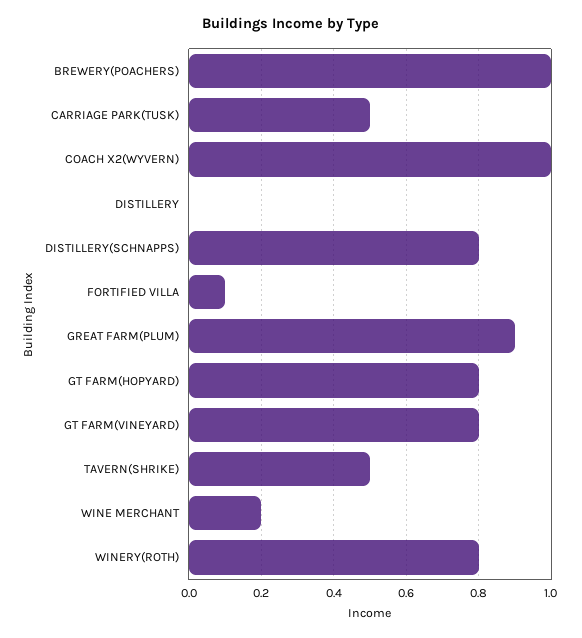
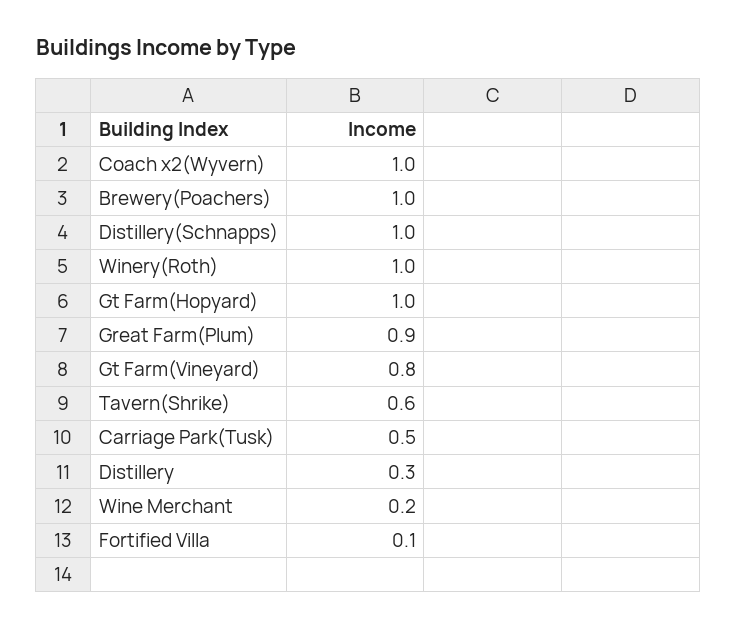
  {
    "BREWERY(POACHERS)": 1,
    "CARRIAGE PARK(TUSK)": 0.5,
    "COACH X2(WYVERN)": 1,
-   "DISTILLERY": 0,
+   "DISTILLERY": 0.3,
-   "DISTILLERY(SCHNAPPS)": 0.8,
+   "DISTILLERY(SCHNAPPS)": 1,
    "FORTIFIED VILLA": 0.1,
    "GREAT FARM(PLUM)": 0.9,
-   "GT FARM(HOPYARD)": 0.8,
+   "GT FARM(HOPYARD)": 1,
    "GT FARM(VINEYARD)": 0.8,
-   "TAVERN(SHRIKE)": 0.5,
+   "TAVERN(SHRIKE)": 0.6,
    "WINE MERCHANT": 0.2,
-   "WINERY(ROTH)": 0.8
+   "WINERY(ROTH)": 1
  }

